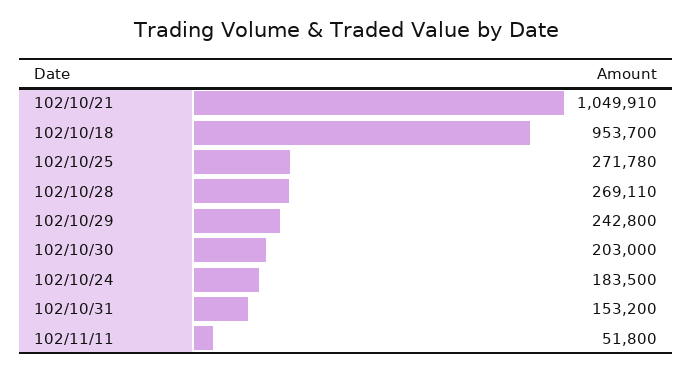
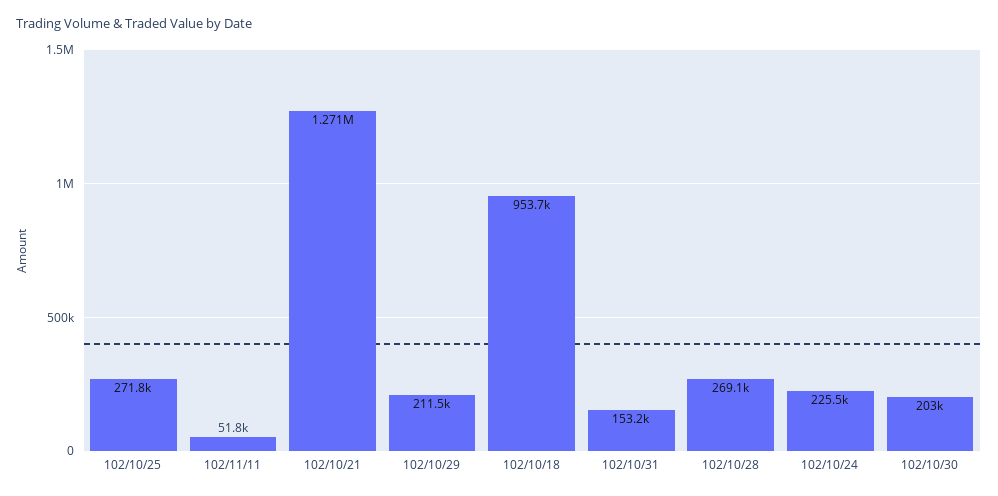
  {
-   "102/10/21": 1049910,
+   "102/10/21": 1271000,
    "102/10/18": 953700,
    "102/10/25": 271780,
    "102/10/28": 269110,
-   "102/10/29": 242800,
+   "102/10/29": 211500,
    "102/10/30": 203000,
-   "102/10/24": 183500,
+   "102/10/24": 225500,
    "102/10/31": 153200,
    "102/11/11": 51800
  }

